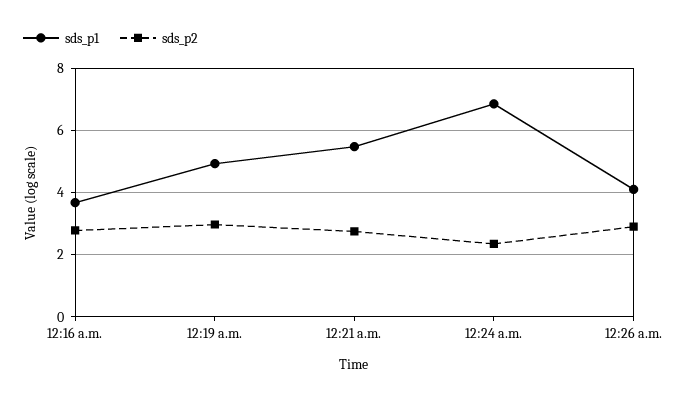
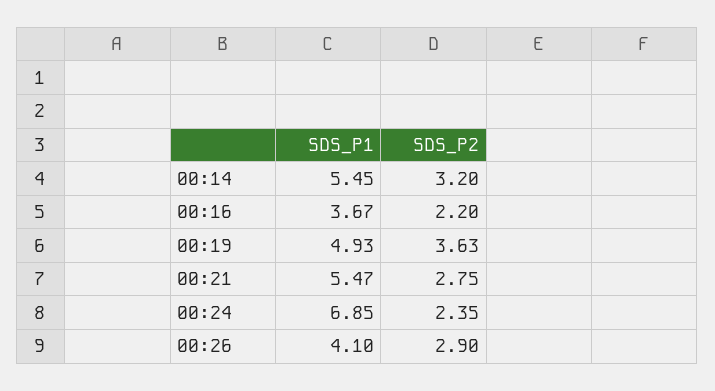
  {
    "sds_p1": {
      "12:16 a.m.": 3.67,
      "12:19 a.m.": 4.93,
      "12:21 a.m.": 5.47,
      "12:24 a.m.": 6.85,
-     "12:26 a.m.": 4.1
+     "12:26 a.m.": 4.1,
+     "00:14": 5.45
    },
    "sds_p2": {
-     "12:16 a.m.": 2.8,
+     "12:16 a.m.": 2.2,
-     "12:19 a.m.": 3,
+     "12:19 a.m.": 3.63,
      "12:21 a.m.": 2.75,
      "12:24 a.m.": 2.35,
-     "12:26 a.m.": 2.9
+     "12:26 a.m.": 2.9,
+     "00:14": 3.2
    }
  }

